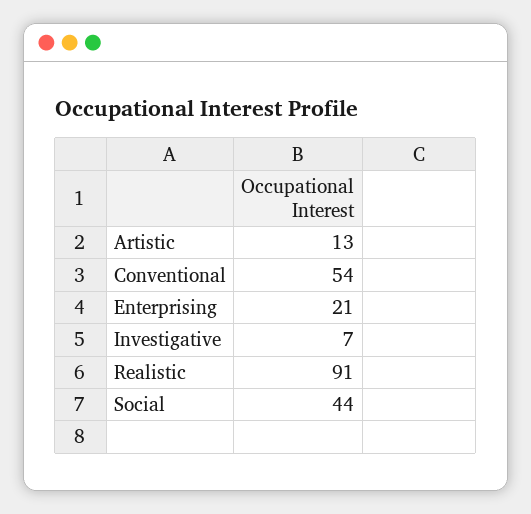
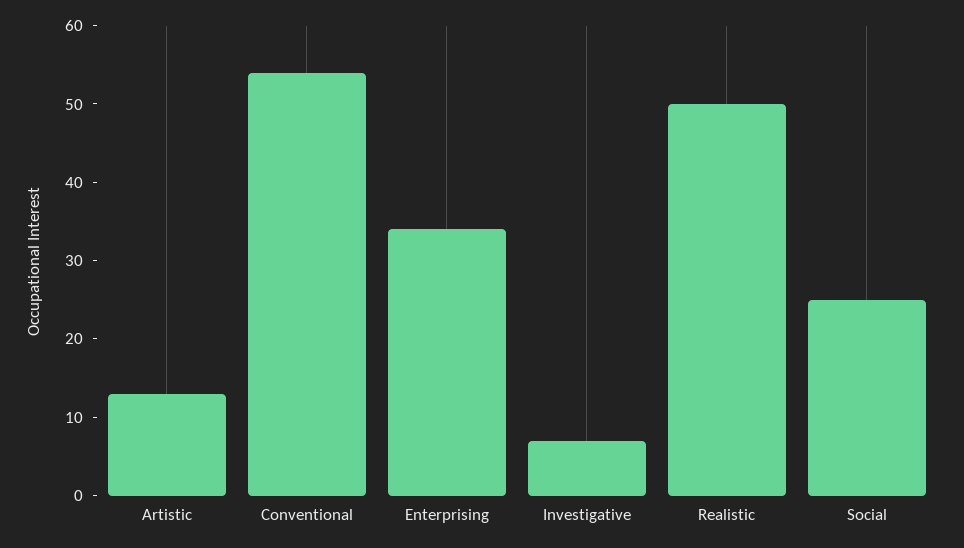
  {
    "Artistic": 13,
    "Conventional": 54,
-   "Enterprising": 21,
+   "Enterprising": 35,
    "Investigative": 7,
-   "Realistic": 91,
+   "Realistic": 50,
-   "Social": 44
+   "Social": 25
  }

